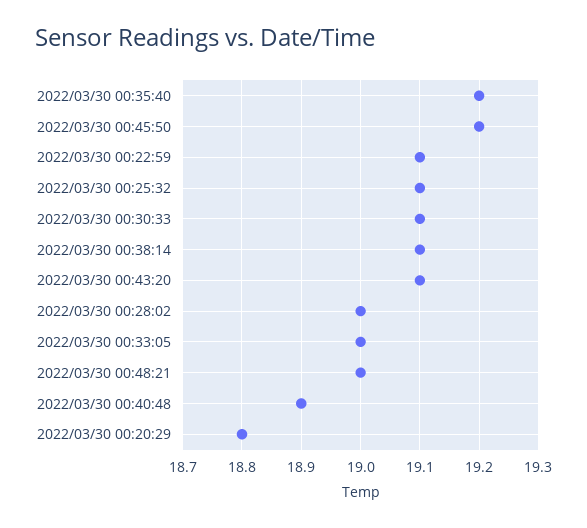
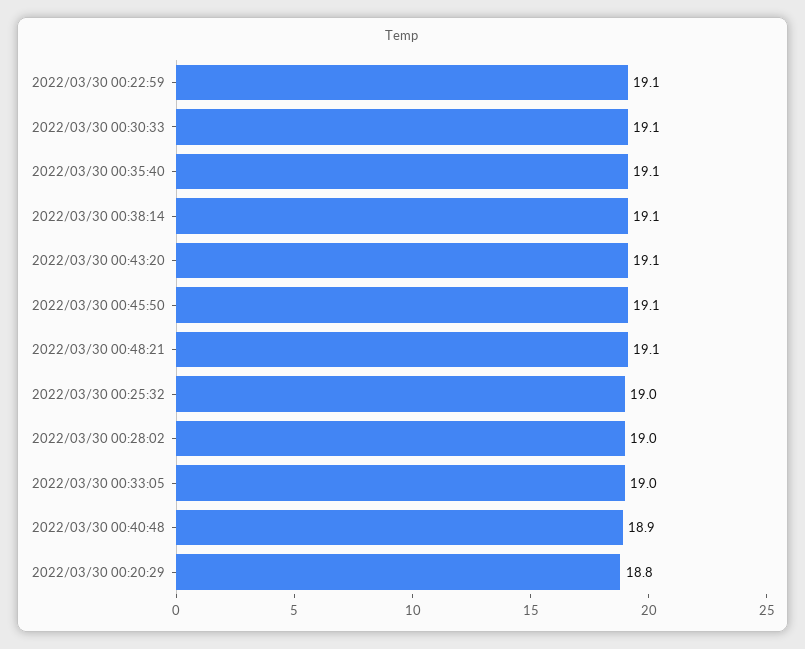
  {
-   "2022/03/30 00:35:40": 19.2,
+   "2022/03/30 00:35:40": 19.1,
-   "2022/03/30 00:45:50": 19.2,
+   "2022/03/30 00:45:50": 19.1,
    "2022/03/30 00:22:59": 19.1,
-   "2022/03/30 00:25:32": 19.1,
+   "2022/03/30 00:25:32": 19,
    "2022/03/30 00:30:33": 19.1,
    "2022/03/30 00:38:14": 19.1,
    "2022/03/30 00:43:20": 19.1,
    "2022/03/30 00:28:02": 19,
    "2022/03/30 00:33:05": 19,
-   "2022/03/30 00:48:21": 19,
+   "2022/03/30 00:48:21": 19.1,
    "2022/03/30 00:40:48": 18.9,
    "2022/03/30 00:20:29": 18.8
  }

